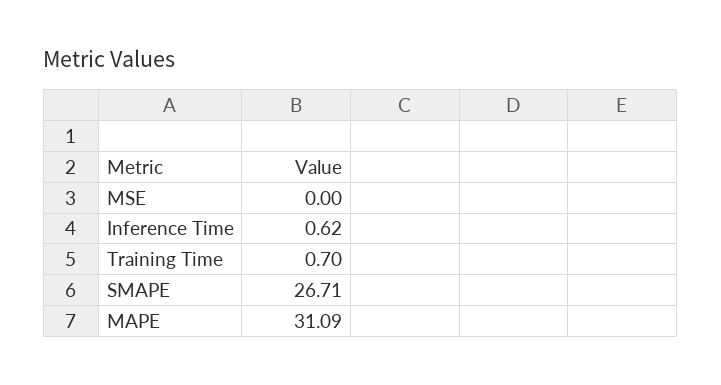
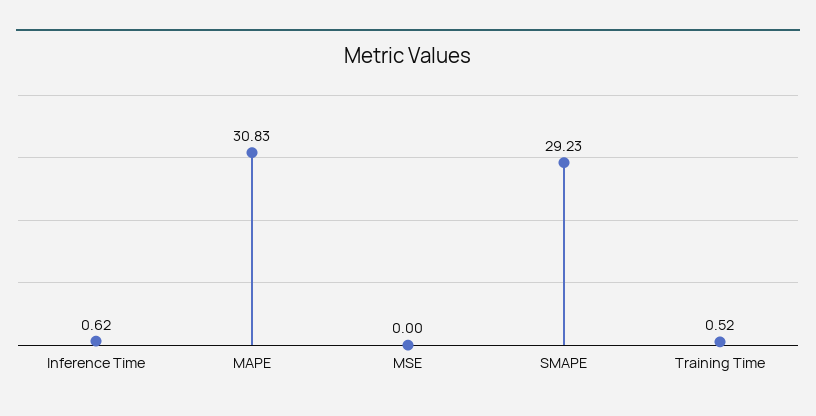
  {
    "MSE": 0,
    "Inference Time": 0.62,
-   "Training Time": 0.7,
+   "Training Time": 0.52,
-   "SMAPE": 26.71,
+   "SMAPE": 29.23,
-   "MAPE": 31.09
+   "MAPE": 30.83
  }

